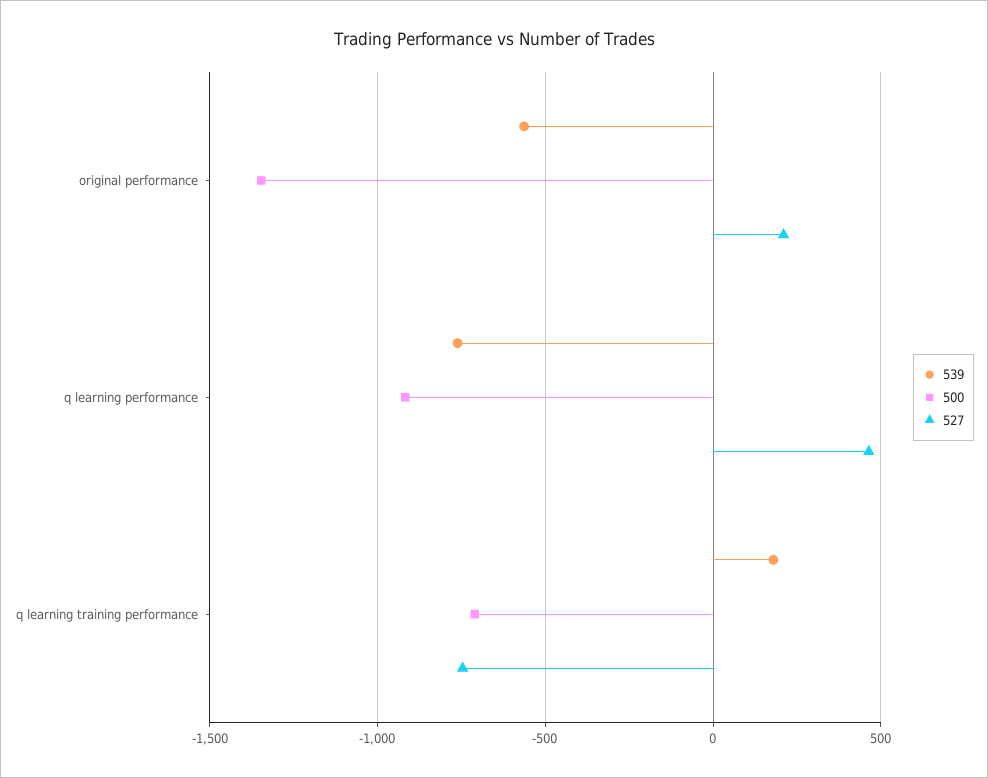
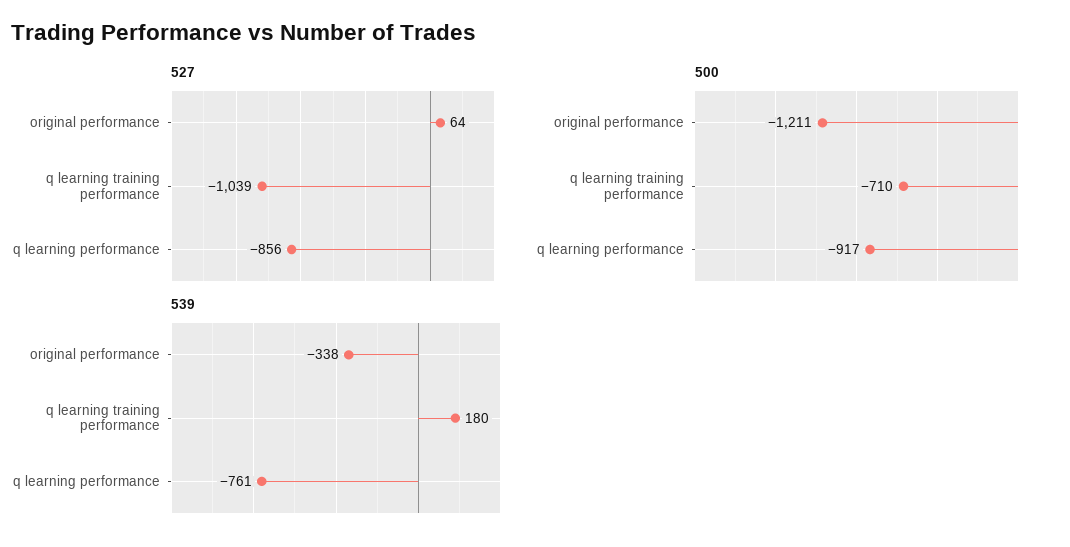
  {
    "539": {
-     "original performance": -550,
+     "original performance": -338,
      "q learning performance": -761,
      "q learning training performance": 180
    },
    "500": {
-     "original performance": -1350,
+     "original performance": -1211,
      "q learning performance": -917,
      "q learning training performance": -710
    },
    "527": {
-     "original performance": 200,
+     "original performance": 64,
-     "q learning performance": 450,
+     "q learning performance": -856,
-     "q learning training performance": -750
+     "q learning training performance": -1039
    }
  }

